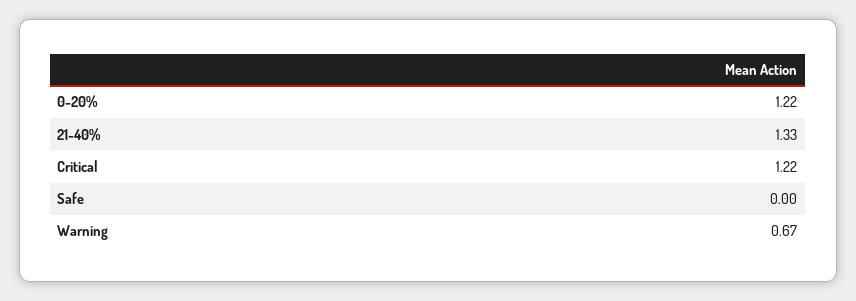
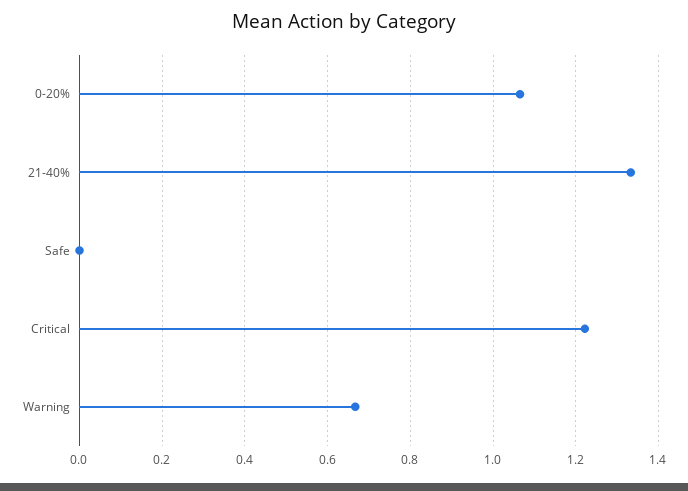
  {
-   "0-20%": 1.22,
+   "0-20%": 1.06,
    "21-40%": 1.33,
    "Critical": 1.22,
    "Safe": 0,
    "Warning": 0.67
  }

